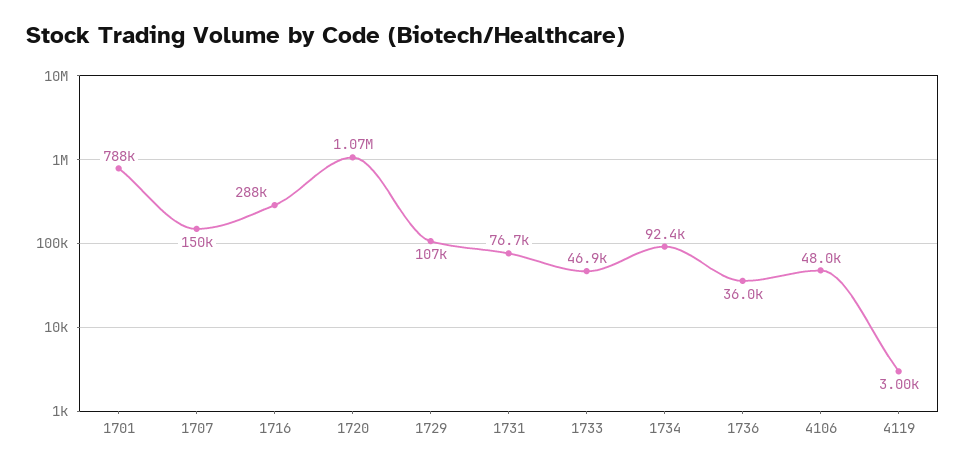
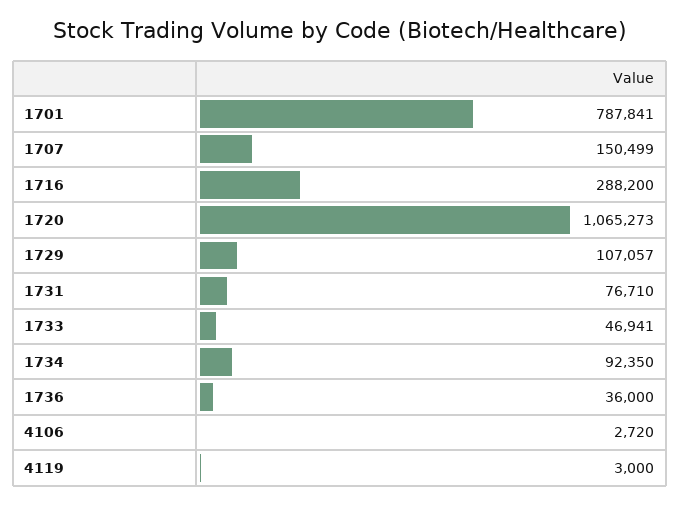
  {
    "1701": 787841,
    "1707": 150499,
    "1716": 288200,
    "1720": 1065273,
    "1729": 107057,
    "1731": 76710,
    "1733": 46941,
    "1734": 92350,
    "1736": 36000,
-   "4106": 48000,
+   "4106": 2720,
    "4119": 3000
  }

